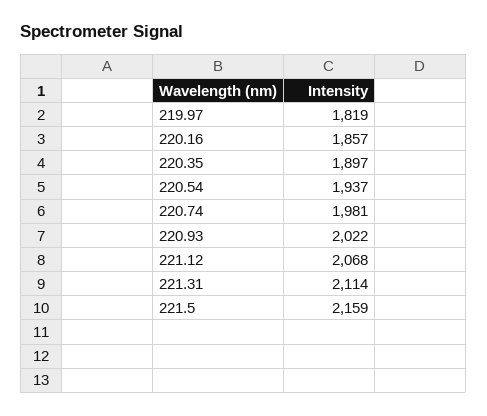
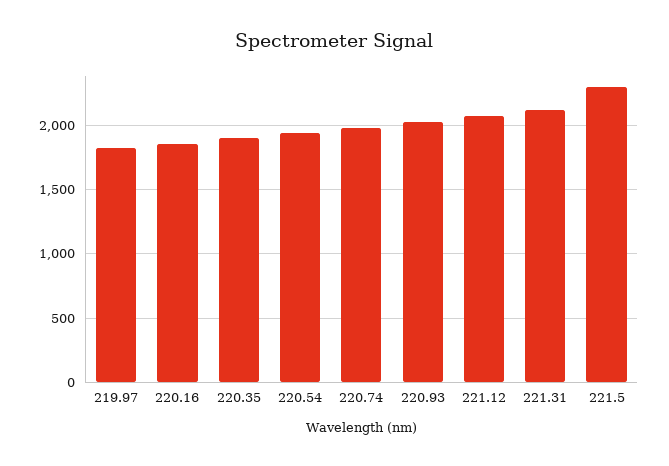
  {
    "219.97": 1819,
    "220.16": 1857,
    "220.35": 1897,
    "220.54": 1937,
    "220.74": 1981,
    "220.93": 2022,
    "221.12": 2068,
    "221.31": 2114,
-   "221.5": 2159
+   "221.5": 2300
  }

